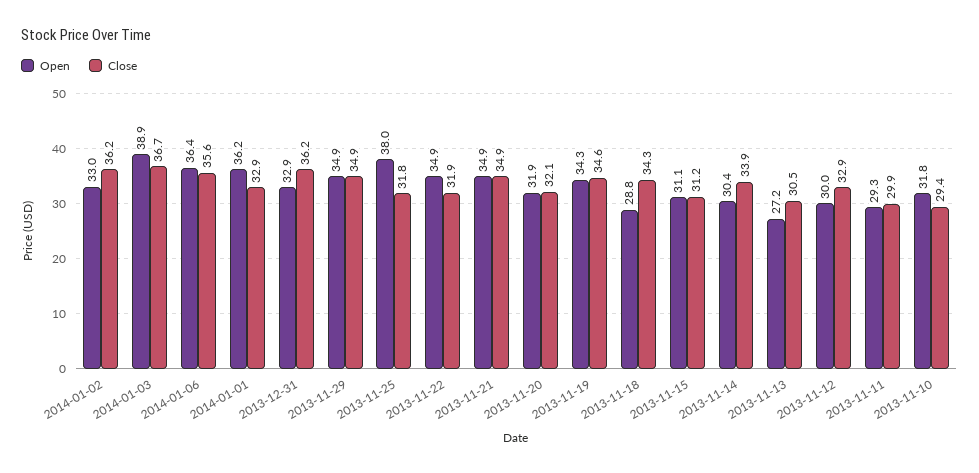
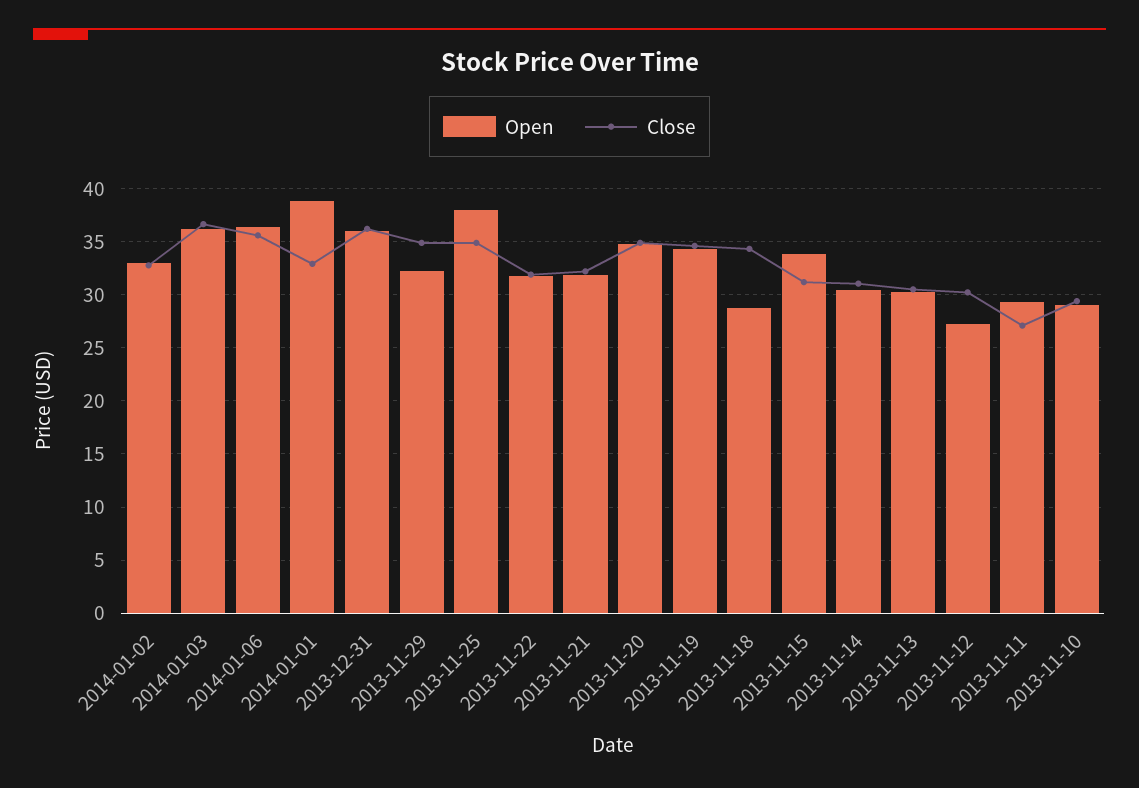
  {
    "Open": {
      "2014-01-02": 33,
-     "2014-01-03": 38.9,
+     "2014-01-03": 36,
      "2014-01-06": 36.4,
-     "2014-01-01": 36.2,
+     "2014-01-01": 39,
-     "2013-12-31": 32.9,
+     "2013-12-31": 36,
-     "2013-11-29": 34.9,
+     "2013-11-29": 32,
      "2013-11-25": 38,
-     "2013-11-22": 34.9,
+     "2013-11-22": 32,
-     "2013-11-21": 34.9,
+     "2013-11-21": 32,
-     "2013-11-20": 31.9,
+     "2013-11-20": 35,
      "2013-11-19": 34.3,
      "2013-11-18": 28.8,
-     "2013-11-15": 31.1,
+     "2013-11-15": 34,
      "2013-11-14": 30.4,
-     "2013-11-13": 27.2,
+     "2013-11-13": 30,
-     "2013-11-12": 30,
+     "2013-11-12": 27,
      "2013-11-11": 29.3,
-     "2013-11-10": 31.8
+     "2013-11-10": 29
    },
    "Close": {
-     "2014-01-02": 36.2,
+     "2014-01-02": 33,
      "2014-01-03": 36.7,
      "2014-01-06": 35.6,
      "2014-01-01": 32.9,
      "2013-12-31": 36.2,
      "2013-11-29": 34.9,
-     "2013-11-25": 31.8,
+     "2013-11-25": 35,
      "2013-11-22": 31.9,
-     "2013-11-21": 34.9,
+     "2013-11-21": 32,
-     "2013-11-20": 32.1,
+     "2013-11-20": 35,
      "2013-11-19": 34.6,
      "2013-11-18": 34.3,
      "2013-11-15": 31.2,
-     "2013-11-14": 33.9,
+     "2013-11-14": 31,
      "2013-11-13": 30.5,
-     "2013-11-12": 32.9,
+     "2013-11-12": 30,
-     "2013-11-11": 29.9,
+     "2013-11-11": 27,
      "2013-11-10": 29.4
    }
  }

